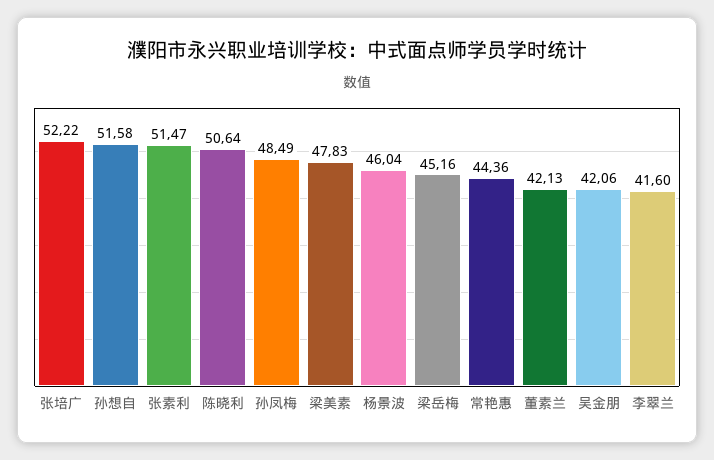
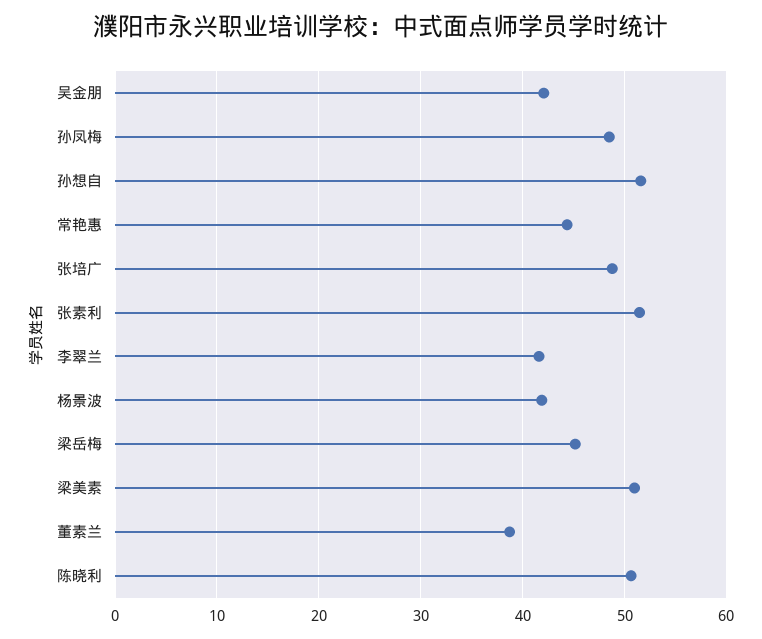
  {
-   "张培广": 52.22,
+   "张培广": 49,
    "孙想自": 51.58,
    "张素利": 51.47,
    "陈晓利": 50.64,
    "孙凤梅": 48.49,
-   "梁美素": 47.83,
+   "梁美素": 51,
-   "杨景波": 46.04,
+   "杨景波": 42,
    "梁岳梅": 45.16,
    "常艳惠": 44.36,
-   "董素兰": 42.13,
+   "董素兰": 39,
    "吴金朋": 42.06,
    "李翠兰": 41.6
  }

